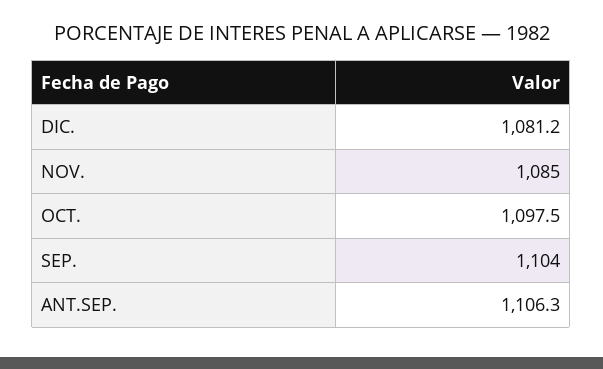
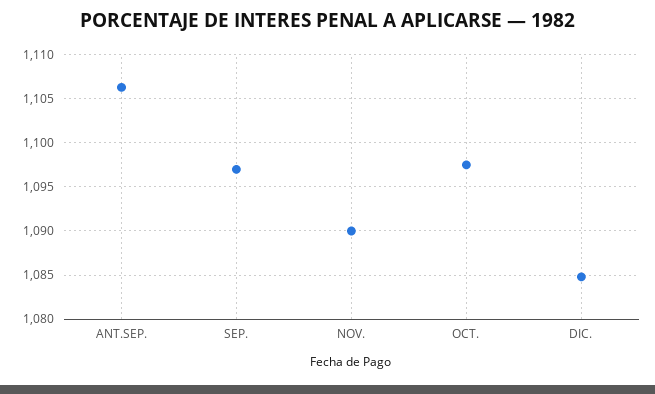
  {
-   "DIC.": 1081.2,
+   "DIC.": 1085,
-   "NOV.": 1085,
+   "NOV.": 1090,
    "OCT.": 1097.5,
-   "SEP.": 1104,
+   "SEP.": 1097,
    "ANT.SEP.": 1106.3
  }

